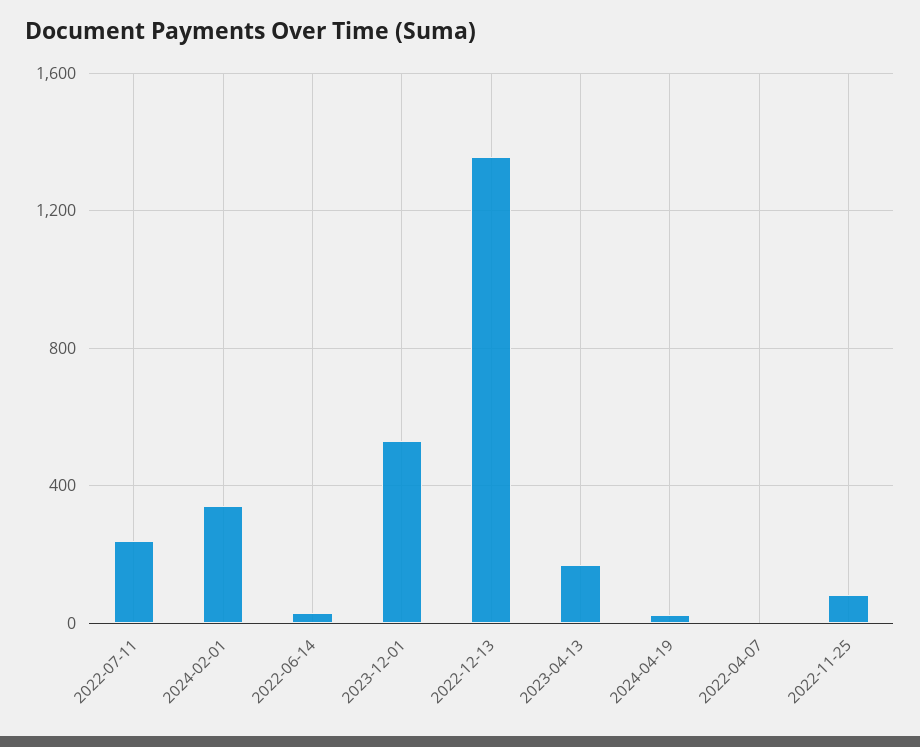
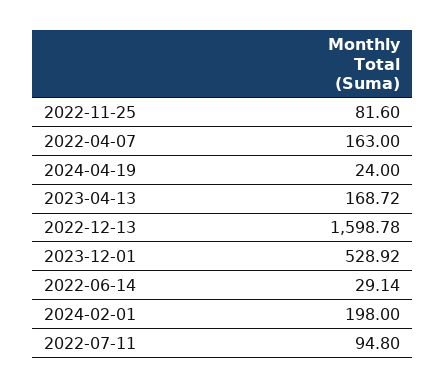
  {
-   "2022-07-11": 250,
+   "2022-07-11": 94.8,
-   "2024-02-01": 350,
+   "2024-02-01": 198,
    "2022-06-14": 29.14,
    "2023-12-01": 528.92,
-   "2022-12-13": 1350,
+   "2022-12-13": 1598.78,
    "2023-04-13": 168.72,
    "2024-04-19": 24,
-   "2022-04-07": 0,
+   "2022-04-07": 163,
    "2022-11-25": 81.6
  }

